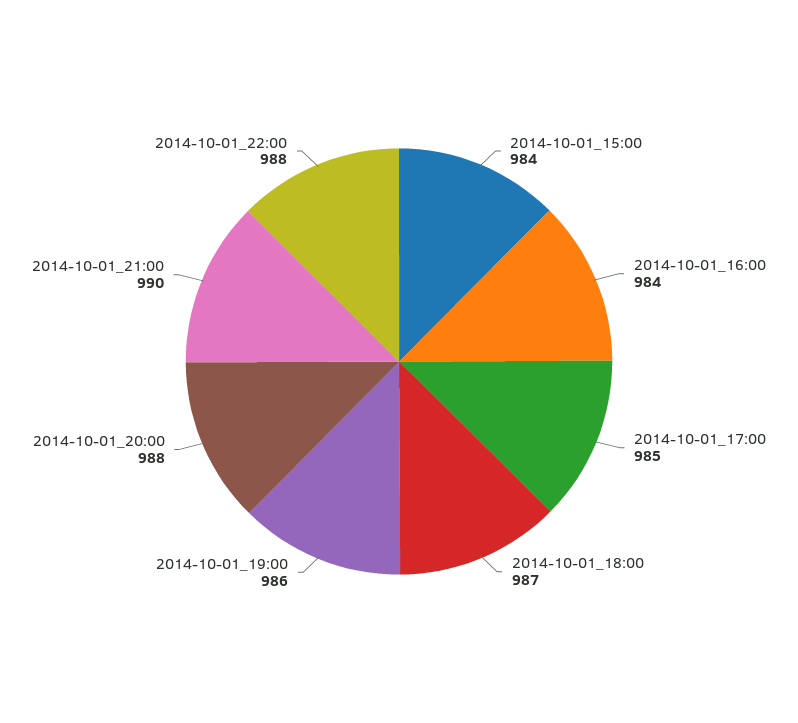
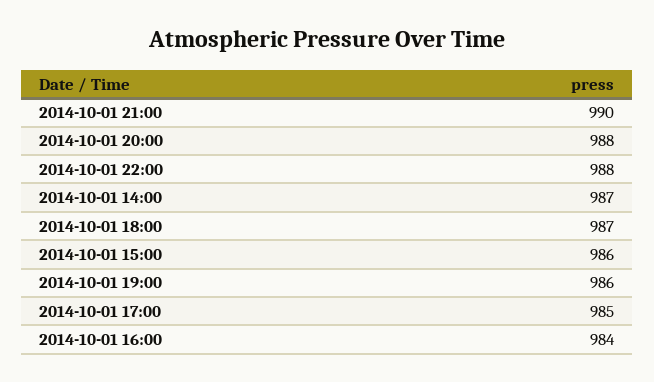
  {
-   "2014-10-01_15:00": 984,
+   "2014-10-01_15:00": 986,
    "2014-10-01_16:00": 984,
    "2014-10-01_17:00": 985,
    "2014-10-01_18:00": 987,
    "2014-10-01_19:00": 986,
    "2014-10-01_20:00": 988,
    "2014-10-01_21:00": 990,
-   "2014-10-01_22:00": 988
+   "2014-10-01_22:00": 988,
+   "2014-10-01 14:00": 987
  }

